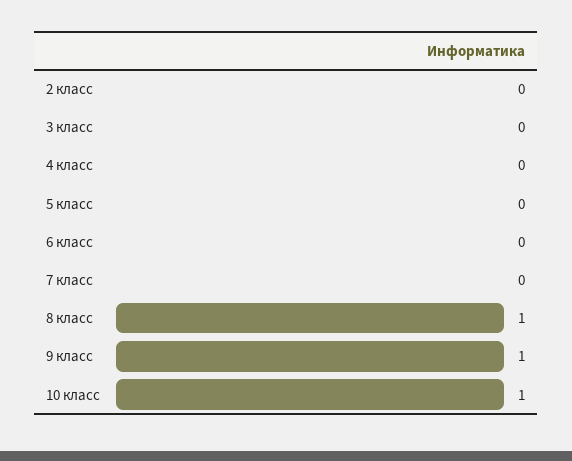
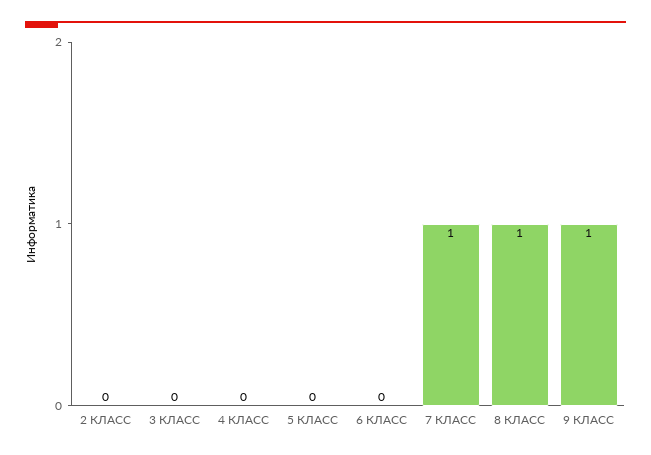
  {
    "2 класс": 0,
    "3 класс": 0,
    "4 класс": 0,
    "5 класс": 0,
    "6 класс": 0,
-   "7 класс": 0,
+   "7 класс": 1,
    "8 класс": 1,
-   "9 класс": 1,
+   "9 класс": 1
-   "10 класс": 1
  }

